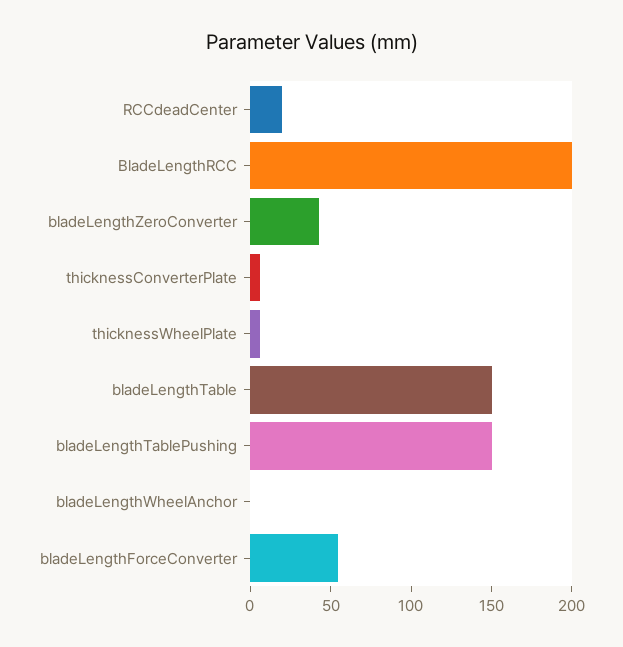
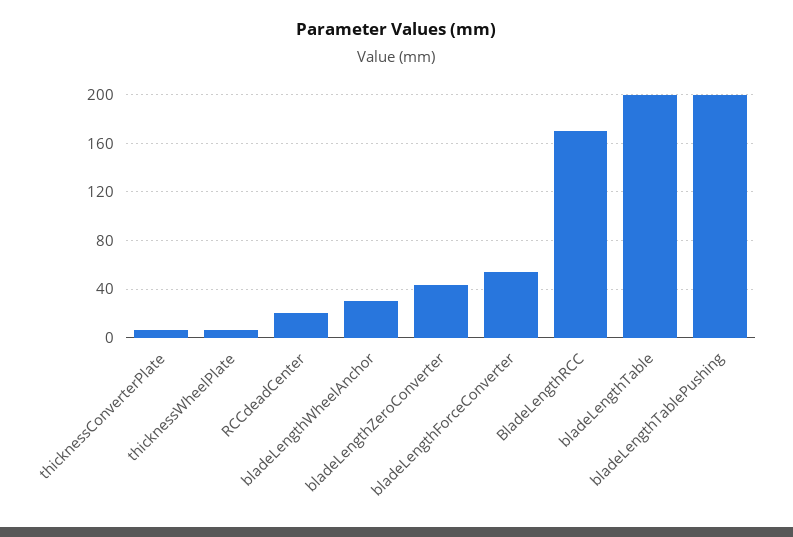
  {
    "RCCdeadCenter": 20,
-   "BladeLengthRCC": 200,
+   "BladeLengthRCC": 170,
    "bladeLengthZeroConverter": 45,
    "thicknessConverterPlate": 5,
    "thicknessWheelPlate": 5,
-   "bladeLengthTable": 150,
+   "bladeLengthTable": 200,
-   "bladeLengthTablePushing": 150,
+   "bladeLengthTablePushing": 200,
-   "bladeLengthWheelAnchor": 0,
+   "bladeLengthWheelAnchor": 30,
    "bladeLengthForceConverter": 55
  }

